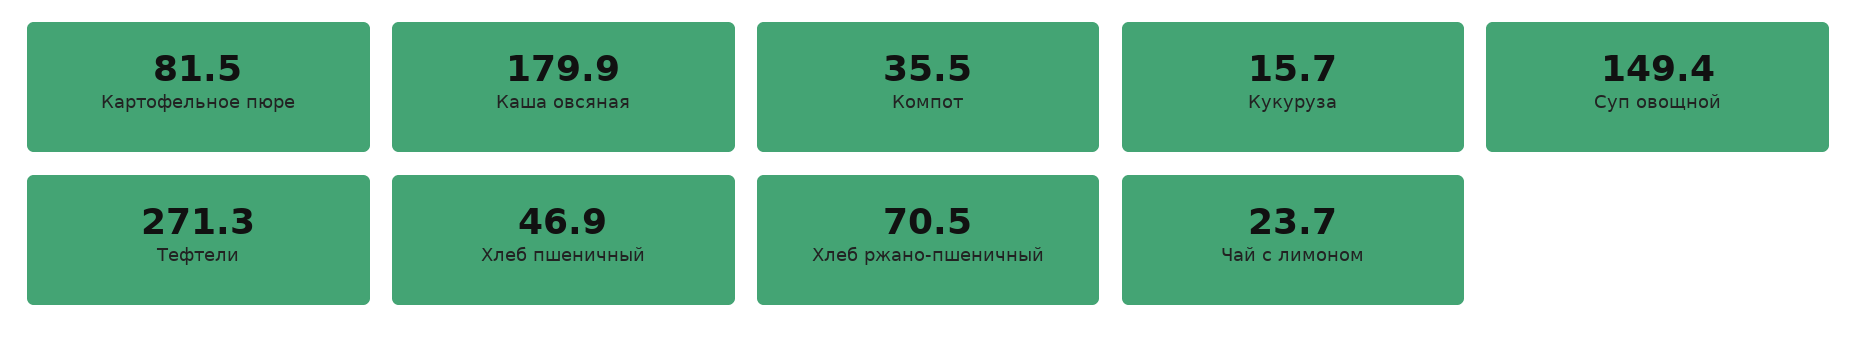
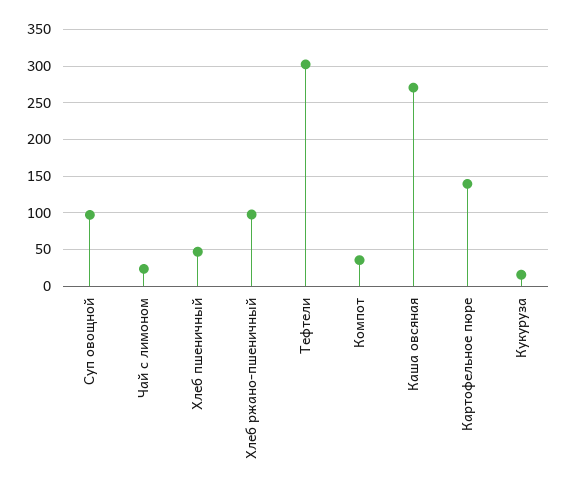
  {
-   "Картофельное пюре": 81.5,
+   "Картофельное пюре": 140,
-   "Каша овсяная": 179.9,
+   "Каша овсяная": 270,
    "Компот": 35.5,
    "Кукуруза": 15.7,
-   "Суп овощной": 149.4,
+   "Суп овощной": 100,
-   "Тефтели": 271.3,
+   "Тефтели": 300,
    "Хлеб пшеничный": 46.9,
-   "Хлеб ржано-пшеничный": 70.5,
+   "Хлеб ржано-пшеничный": 100,
    "Чай с лимоном": 23.7
  }

